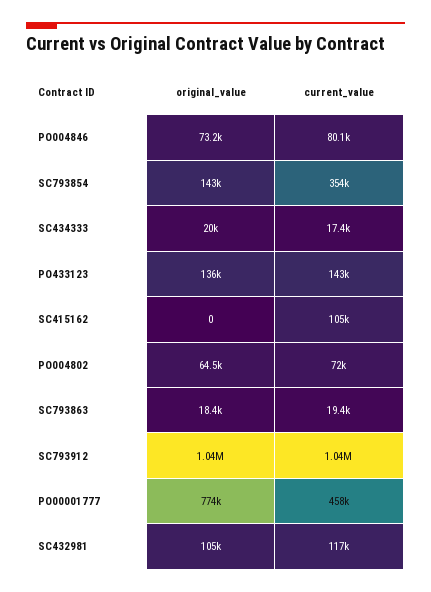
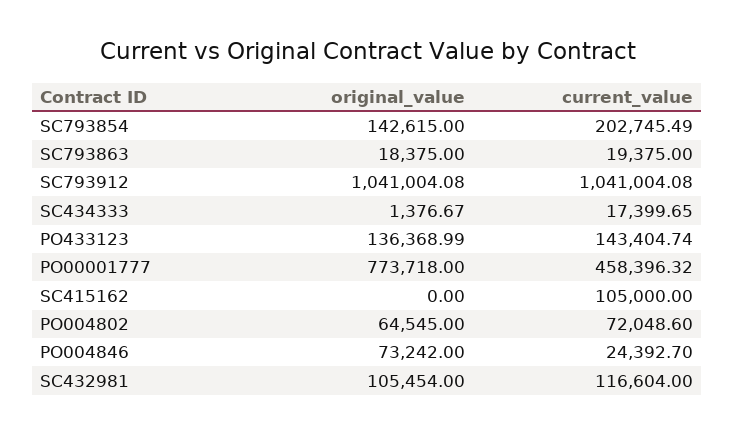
  {
    "original_value": {
      "PO004846": 73242,
      "SC793854": 142615,
-     "SC434333": 20000,
+     "SC434333": 1376.67,
      "PO433123": 136368.99,
      "SC415162": 0,
      "PO004802": 64545,
      "SC793863": 18375,
      "SC793912": 1041004.08,
      "PO00001777": 773718,
      "SC432981": 105454
    },
    "current_value": {
-     "PO004846": 80100,
+     "PO004846": 24392.7,
-     "SC793854": 354000,
+     "SC793854": 202745.49,
      "SC434333": 17399.65,
      "PO433123": 143404.74,
      "SC415162": 105000,
      "PO004802": 72048.6,
      "SC793863": 19375,
      "SC793912": 1041004.08,
      "PO00001777": 458396.32,
      "SC432981": 116604
    }
  }

